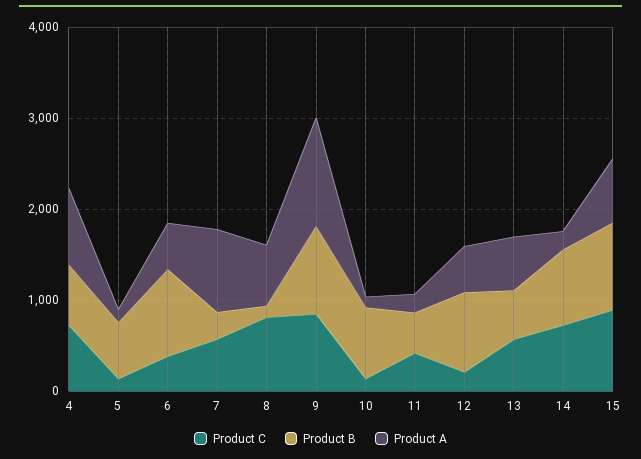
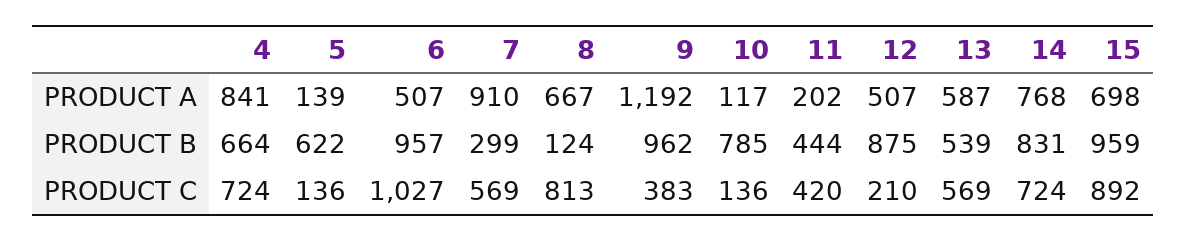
  {
    "Product C": {
      "4": 724,
      "5": 136,
-     "6": 400,
+     "6": 1027,
      "7": 569,
      "8": 813,
-     "9": 800,
+     "9": 383,
      "10": 136,
      "11": 420,
      "12": 210,
      "13": 569,
      "14": 724,
      "15": 892
    },
    "Product B": {
      "4": 664,
      "5": 622,
      "6": 957,
      "7": 299,
      "8": 124,
      "9": 962,
      "10": 785,
      "11": 444,
      "12": 875,
      "13": 539,
      "14": 831,
      "15": 959
    },
    "Product A": {
      "4": 841,
      "5": 139,
      "6": 507,
      "7": 910,
      "8": 667,
      "9": 1192,
      "10": 117,
      "11": 202,
      "12": 507,
      "13": 587,
-     "14": 200,
+     "14": 768,
      "15": 698
    }
  }

